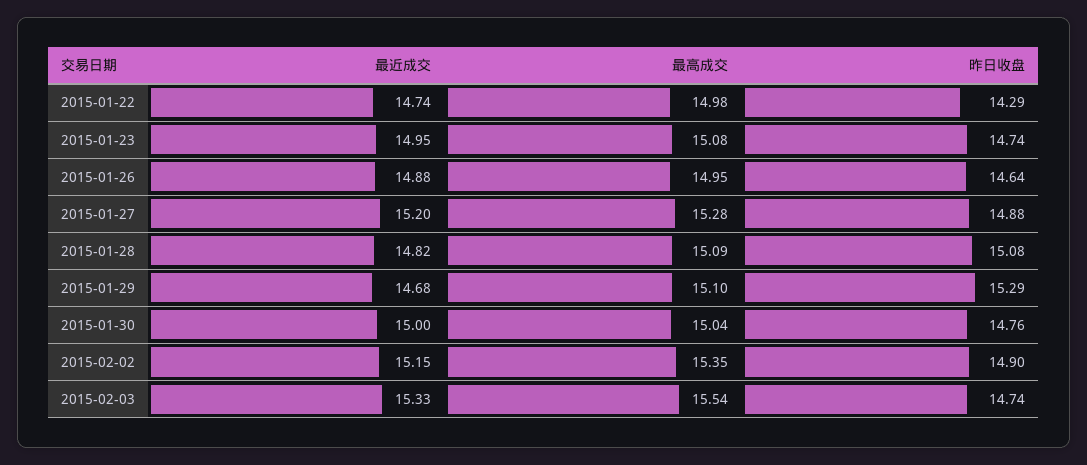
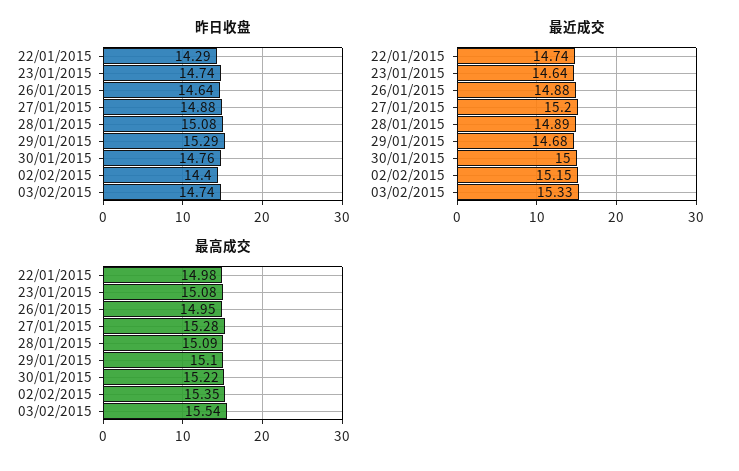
  {
    "最近成交": {
      "2015-01-22": 14.74,
-     "2015-01-23": 14.95,
+     "2015-01-23": 14.64,
      "2015-01-26": 14.88,
      "2015-01-27": 15.2,
-     "2015-01-28": 14.82,
+     "2015-01-28": 14.89,
      "2015-01-29": 14.68,
      "2015-01-30": 15,
      "2015-02-02": 15.15,
      "2015-02-03": 15.33
    },
    "最高成交": {
      "2015-01-22": 14.98,
      "2015-01-23": 15.08,
      "2015-01-26": 14.95,
      "2015-01-27": 15.28,
      "2015-01-28": 15.09,
      "2015-01-29": 15.1,
-     "2015-01-30": 15.04,
+     "2015-01-30": 15.22,
      "2015-02-02": 15.35,
      "2015-02-03": 15.54
    },
    "昨日收盘": {
      "2015-01-22": 14.29,
      "2015-01-23": 14.74,
      "2015-01-26": 14.64,
      "2015-01-27": 14.88,
      "2015-01-28": 15.08,
      "2015-01-29": 15.29,
      "2015-01-30": 14.76,
-     "2015-02-02": 14.9,
+     "2015-02-02": 14.4,
      "2015-02-03": 14.74
    }
  }

